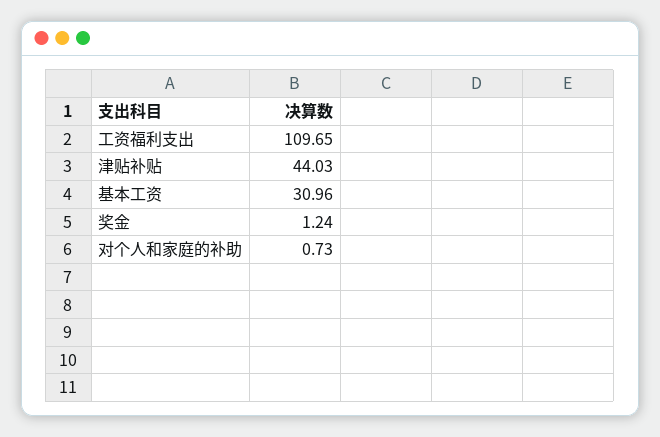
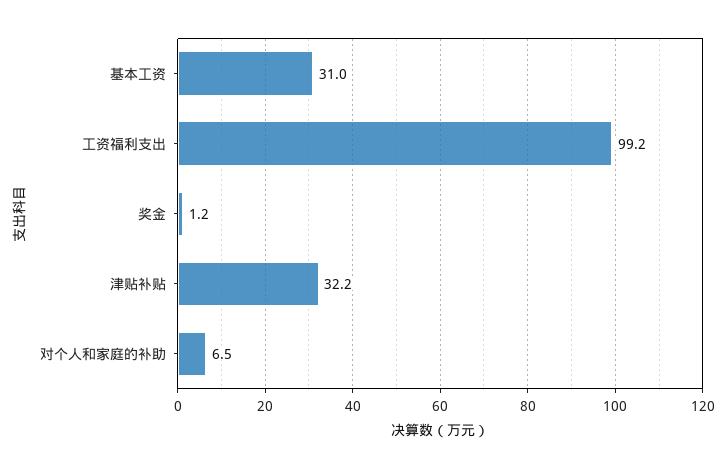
  {
-   "工资福利支出": 109.65,
+   "工资福利支出": 99.2,
-   "津贴补贴": 44.03,
+   "津贴补贴": 32.2,
    "基本工资": 30.96,
    "奖金": 1.24,
-   "对个人和家庭的补助": 0.73
+   "对个人和家庭的补助": 6.5
  }

